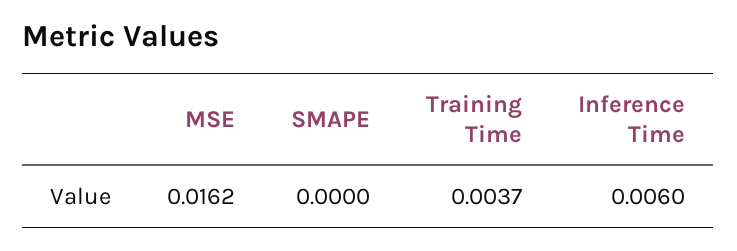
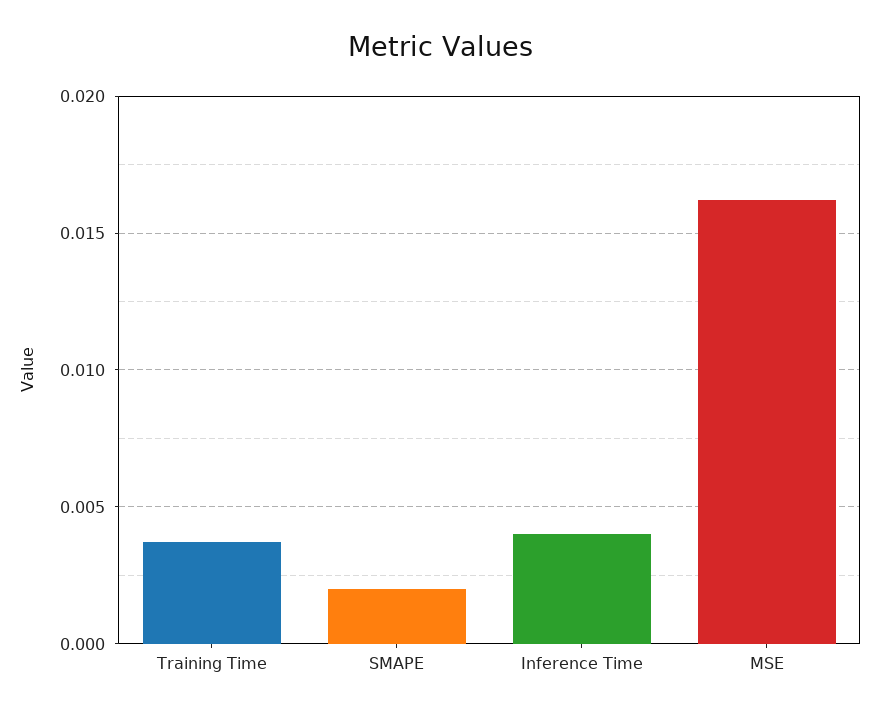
  {
    "MSE": 0.0162,
-   "SMAPE": 0,
+   "SMAPE": 0.002,
    "Training Time": 0.0037,
-   "Inference Time": 0.006
+   "Inference Time": 0.004
  }

